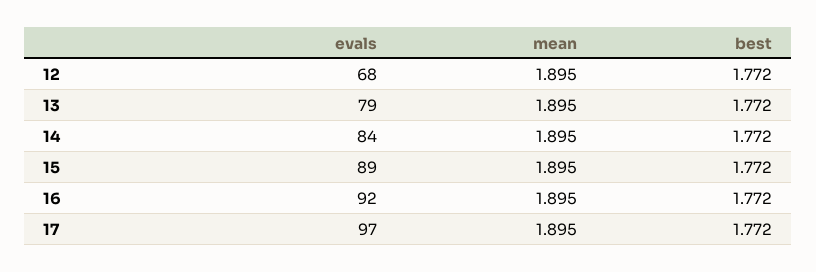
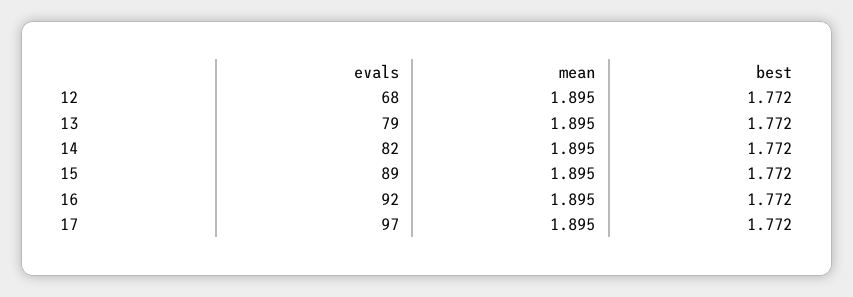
  {
    "evals": {
      "12": 68,
      "13": 79,
-     "14": 84,
+     "14": 82,
      "15": 89,
      "16": 92,
      "17": 97
    },
    "mean": {
      "12": 1.895,
      "13": 1.895,
      "14": 1.895,
      "15": 1.895,
      "16": 1.895,
      "17": 1.895
    },
    "best": {
      "12": 1.772,
      "13": 1.772,
      "14": 1.772,
      "15": 1.772,
      "16": 1.772,
      "17": 1.772
    }
  }

